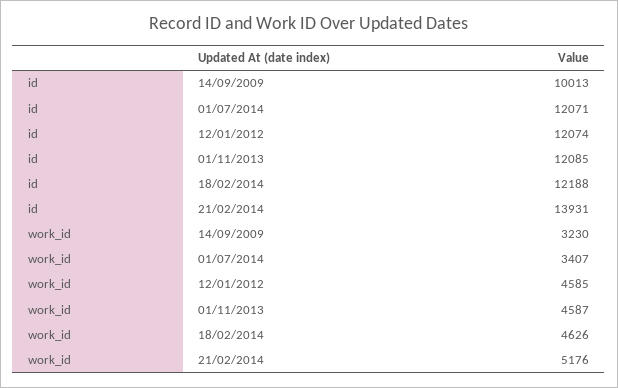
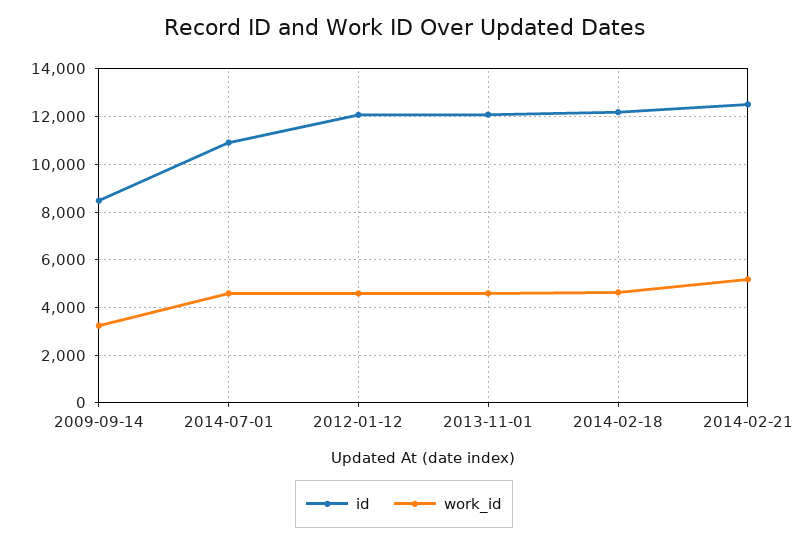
  {
    "id": {
-     "14/09/2009": 10013,
+     "14/09/2009": 8500,
-     "01/07/2014": 12071,
+     "01/07/2014": 11000,
      "12/01/2012": 12074,
      "01/11/2013": 12085,
      "18/02/2014": 12188,
-     "21/02/2014": 13931
+     "21/02/2014": 12500
    },
    "work_id": {
      "14/09/2009": 3230,
-     "01/07/2014": 3407,
+     "01/07/2014": 4500,
      "12/01/2012": 4585,
      "01/11/2013": 4587,
      "18/02/2014": 4626,
      "21/02/2014": 5176
    }
  }

